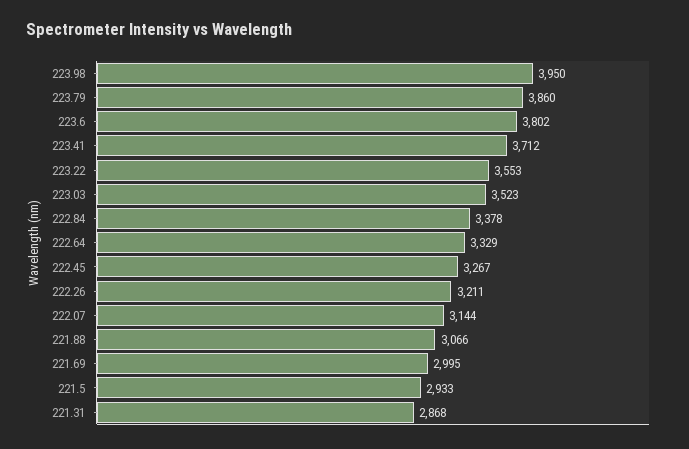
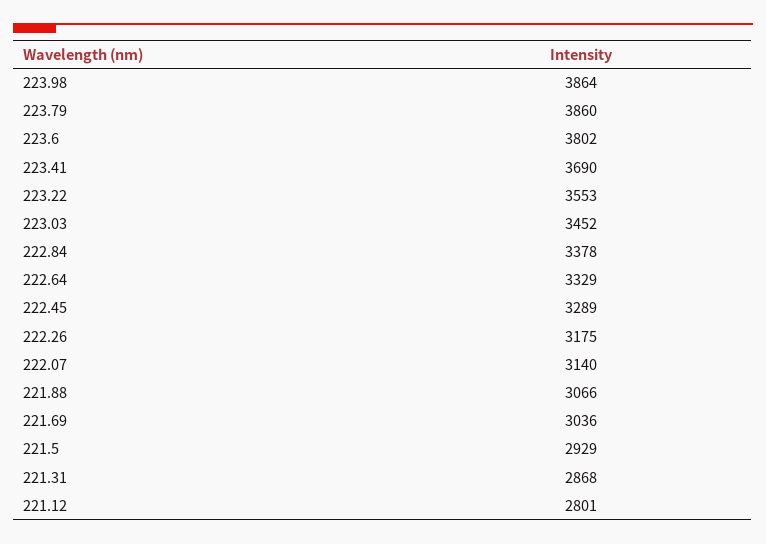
  {
-   "223.98": 3950,
+   "223.98": 3864,
    "223.79": 3860,
    "223.6": 3802,
-   "223.41": 3712,
+   "223.41": 3690,
    "223.22": 3553,
-   "223.03": 3523,
+   "223.03": 3452,
    "222.84": 3378,
    "222.64": 3329,
-   "222.45": 3267,
+   "222.45": 3289,
-   "222.26": 3211,
+   "222.26": 3175,
-   "222.07": 3144,
+   "222.07": 3140,
    "221.88": 3066,
-   "221.69": 2995,
+   "221.69": 3036,
-   "221.5": 2933,
+   "221.5": 2929,
-   "221.31": 2868
+   "221.31": 2868,
+   "221.12": 2801
  }

